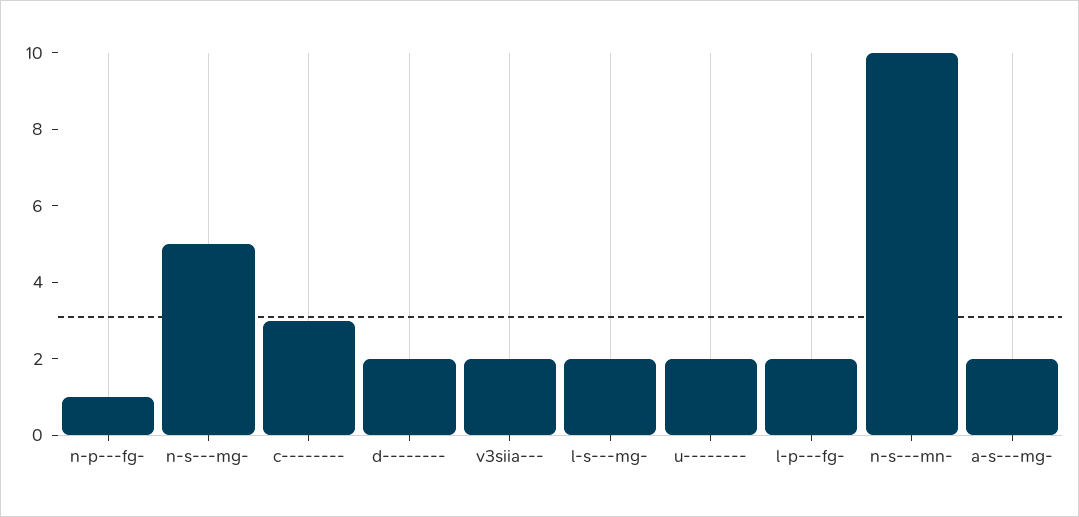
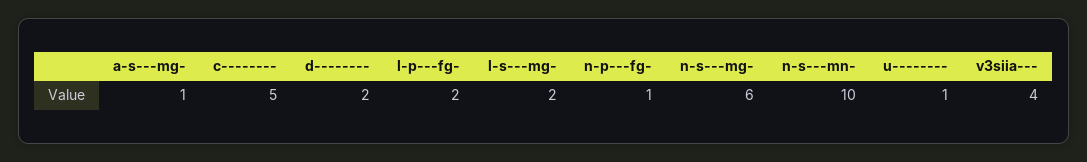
  {
    "n-p---fg-": 1,
-   "n-s---mg-": 5,
+   "n-s---mg-": 6,
-   "c--------": 3,
+   "c--------": 5,
    "d--------": 2,
-   "v3siia---": 2,
+   "v3siia---": 4,
    "l-s---mg-": 2,
-   "u--------": 2,
+   "u--------": 1,
    "l-p---fg-": 2,
    "n-s---mn-": 10,
-   "a-s---mg-": 2
+   "a-s---mg-": 1
  }

